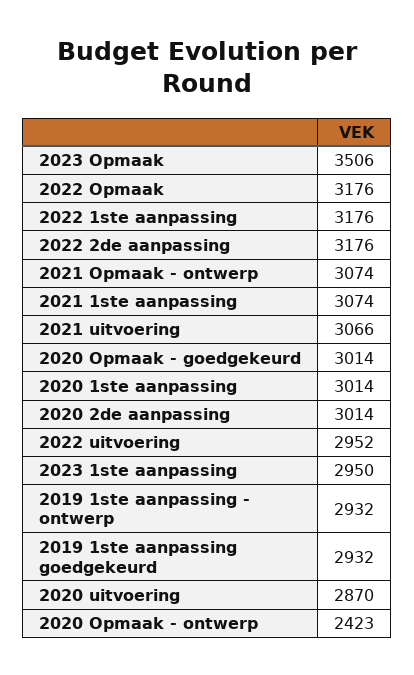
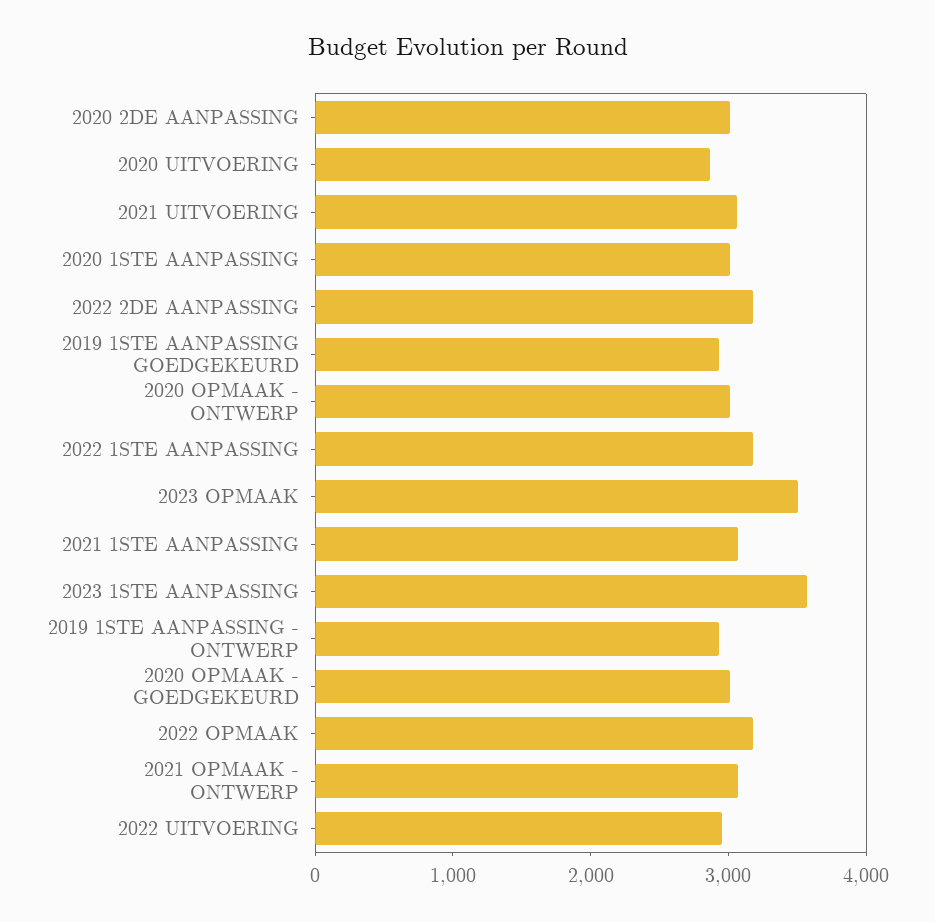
  {
    "2023 Opmaak": 3506,
    "2022 Opmaak": 3176,
    "2022 1ste aanpassing": 3176,
    "2022 2de aanpassing": 3176,
    "2021 Opmaak - ontwerp": 3074,
    "2021 1ste aanpassing": 3074,
    "2021 uitvoering": 3066,
    "2020 Opmaak - goedgekeurd": 3014,
    "2020 1ste aanpassing": 3014,
    "2020 2de aanpassing": 3014,
    "2022 uitvoering": 2952,
-   "2023 1ste aanpassing": 2950,
+   "2023 1ste aanpassing": 3600,
    "2019 1ste aanpassing - ontwerp": 2932,
    "2019 1ste aanpassing goedgekeurd": 2932,
    "2020 uitvoering": 2870,
-   "2020 Opmaak - ontwerp": 2423
+   "2020 Opmaak - ontwerp": 3000
  }

